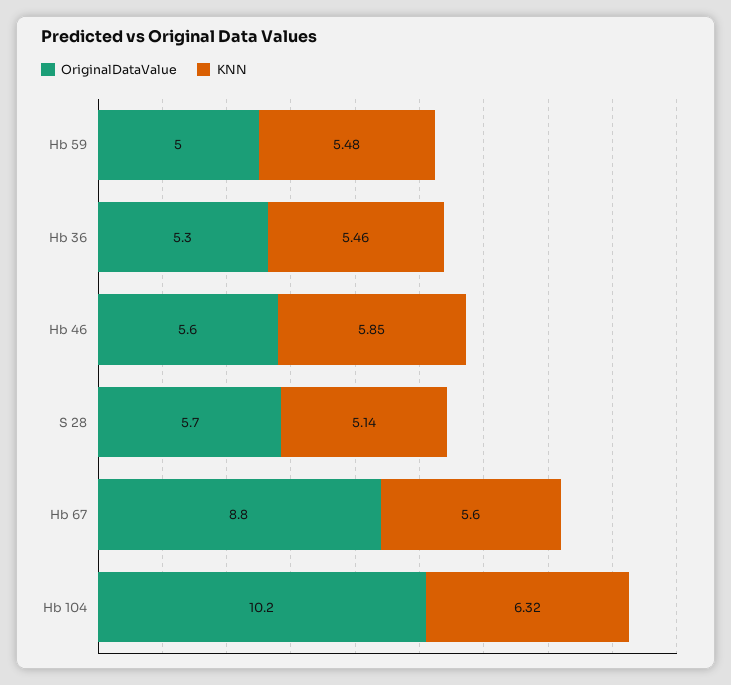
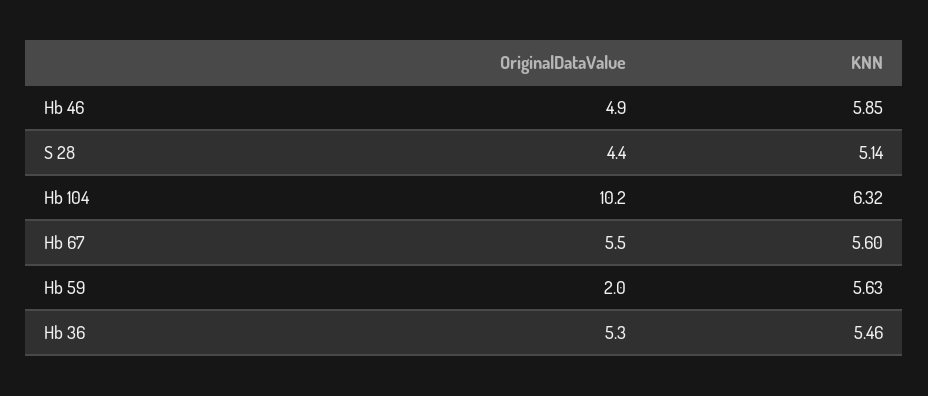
  {
    "OriginalDataValue": {
-     "Hb 59": 5,
+     "Hb 59": 2,
      "Hb 36": 5.3,
-     "Hb 46": 5.6,
+     "Hb 46": 4.9,
-     "S 28": 5.7,
+     "S 28": 4.4,
-     "Hb 67": 8.8,
+     "Hb 67": 5.5,
      "Hb 104": 10.2
    },
    "KNN": {
-     "Hb 59": 5.48,
+     "Hb 59": 5.63,
      "Hb 36": 5.46,
      "Hb 46": 5.85,
      "S 28": 5.14,
      "Hb 67": 5.6,
      "Hb 104": 6.32
    }
  }

